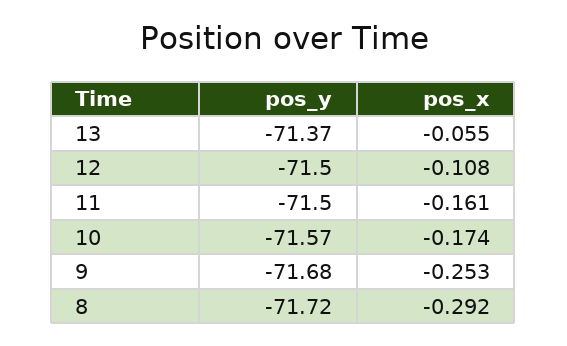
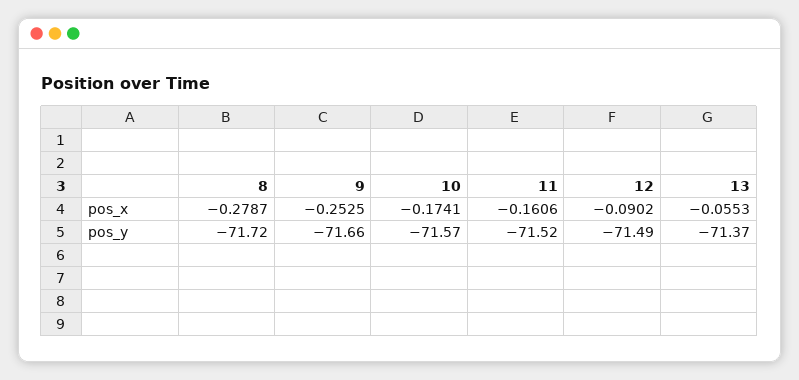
  {
    "pos_y": {
      "13": -71.37,
-     "12": -71.5,
+     "12": -71.49,
-     "11": -71.5,
+     "11": -71.52,
      "10": -71.57,
-     "9": -71.68,
+     "9": -71.66,
      "8": -71.72
    },
    "pos_x": {
      "13": -0.0553,
-     "12": -0.108,
+     "12": -0.0902,
      "11": -0.1606,
      "10": -0.1741,
      "9": -0.2525,
-     "8": -0.292
+     "8": -0.2787
    }
  }

